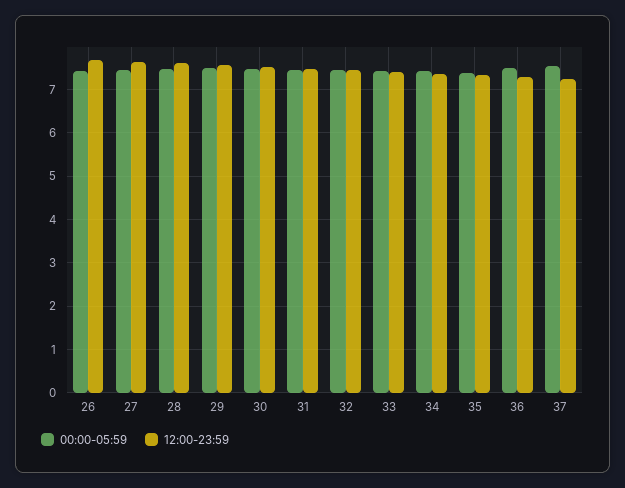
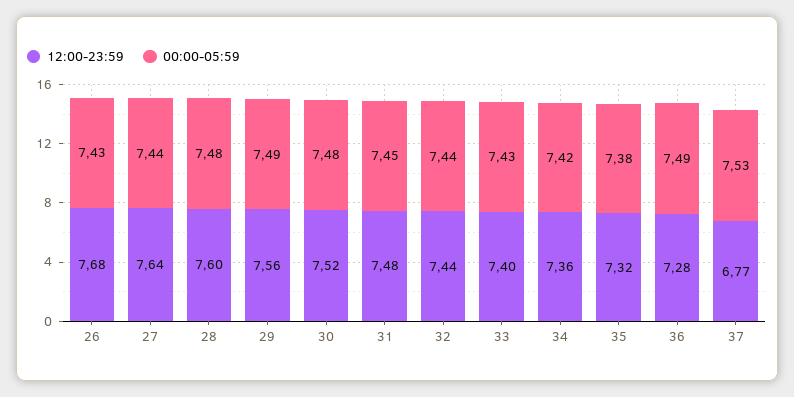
  {
    "00:00-05:59": {
      "26": 7.43,
      "27": 7.44,
      "28": 7.48,
      "29": 7.49,
      "30": 7.48,
      "31": 7.45,
      "32": 7.44,
      "33": 7.43,
      "34": 7.42,
      "35": 7.38,
      "36": 7.49,
      "37": 7.53
    },
    "12:00-23:59": {
      "26": 7.68,
      "27": 7.64,
      "28": 7.6,
      "29": 7.56,
      "30": 7.52,
      "31": 7.48,
      "32": 7.44,
      "33": 7.4,
      "34": 7.36,
      "35": 7.32,
      "36": 7.28,
-     "37": 7.2
+     "37": 6.77
    }
  }

